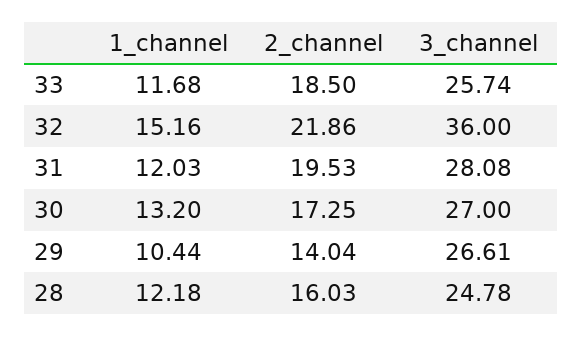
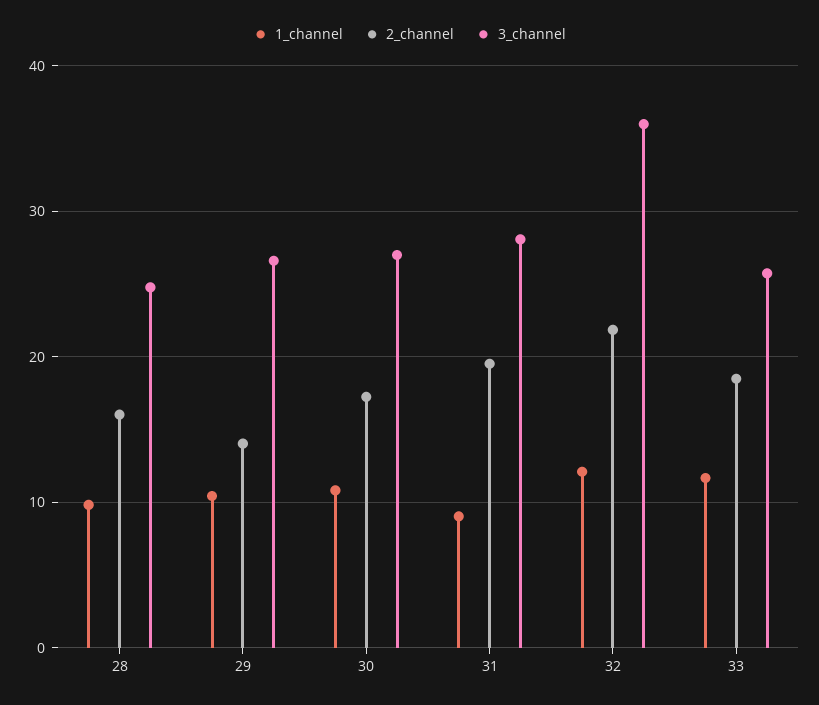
  {
    "1_channel": {
      "33": 11.68,
-     "32": 15.16,
+     "32": 12,
-     "31": 12.03,
+     "31": 9,
-     "30": 13.2,
+     "30": 11,
      "29": 10.44,
-     "28": 12.18
+     "28": 10
    },
    "2_channel": {
      "33": 18.5,
      "32": 21.86,
      "31": 19.53,
      "30": 17.25,
      "29": 14.04,
      "28": 16.03
    },
    "3_channel": {
      "33": 25.74,
      "32": 36,
      "31": 28.08,
      "30": 27,
      "29": 26.61,
      "28": 24.78
    }
  }

